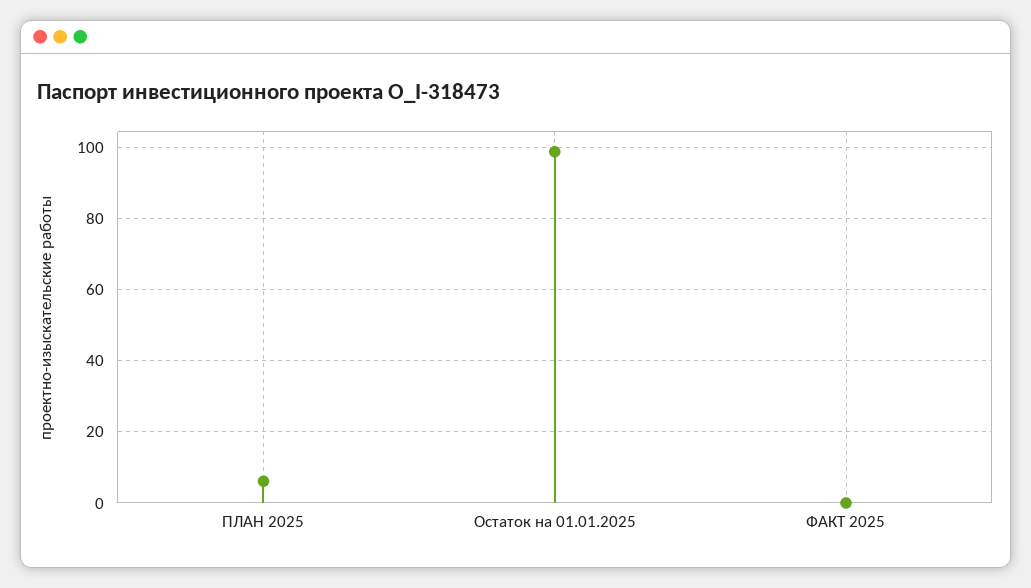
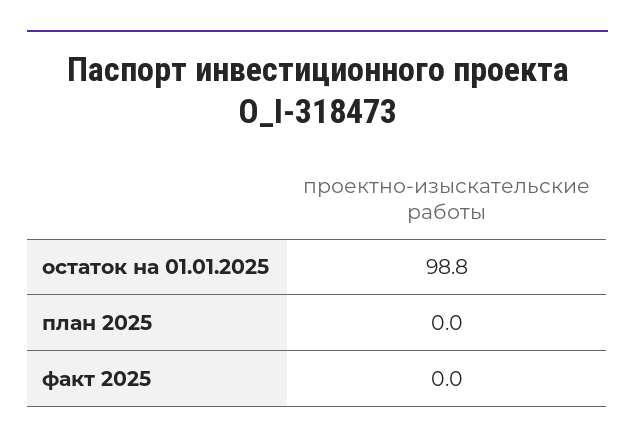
  {
-   "ПЛАН 2025": 6,
+   "ПЛАН 2025": 0,
    "Остаток на 01.01.2025": 98.8,
    "ФАКТ 2025": 0
  }

